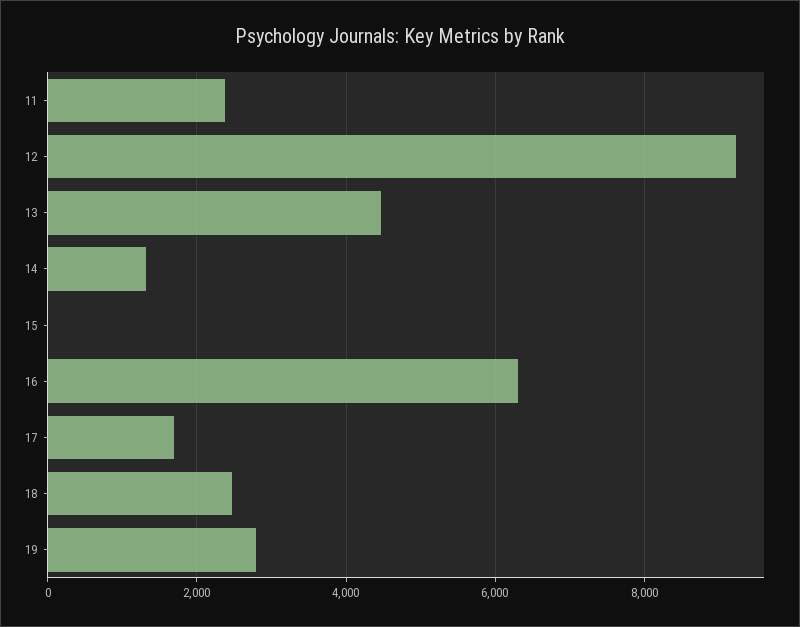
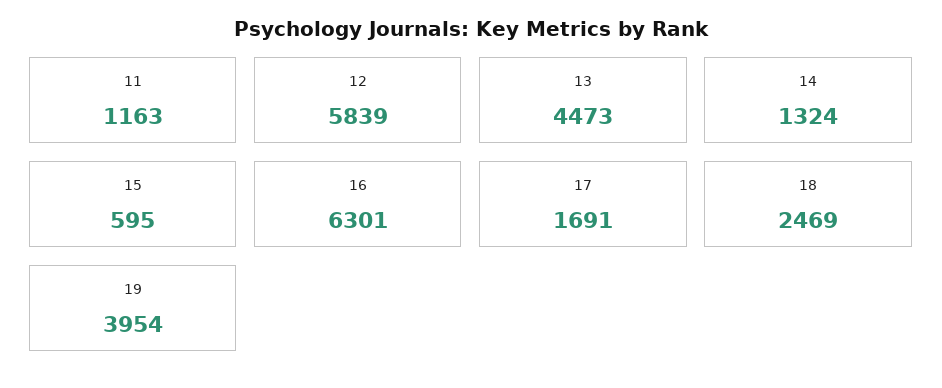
  {
-   "11": 2400,
+   "11": 1163,
-   "12": 9200,
+   "12": 5839,
    "13": 4473,
    "14": 1324,
-   "15": 0,
+   "15": 595,
    "16": 6301,
    "17": 1691,
    "18": 2469,
-   "19": 2800
+   "19": 3954
  }

